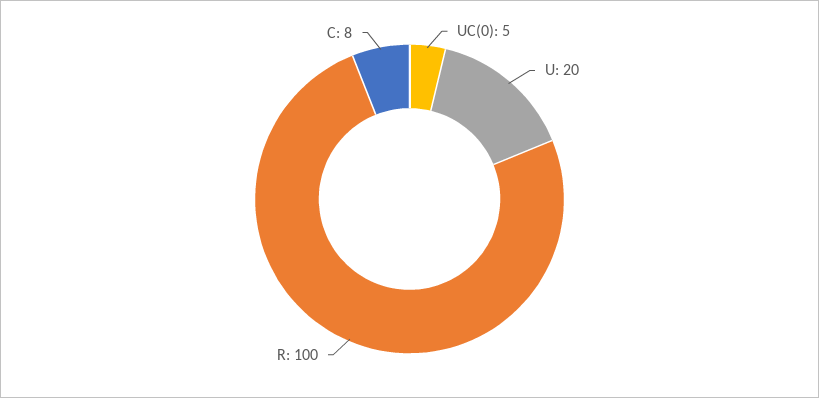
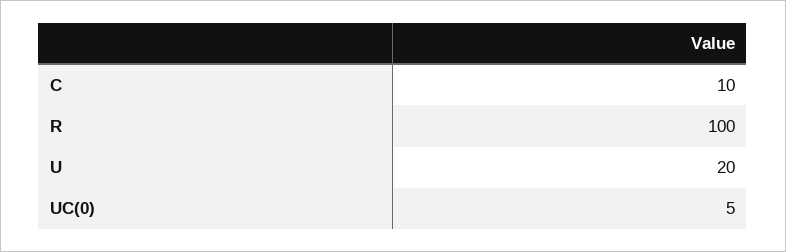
  {
    "UC(0)": 5,
    "U": 20,
    "R": 100,
-   "C": 8
+   "C": 10
  }

